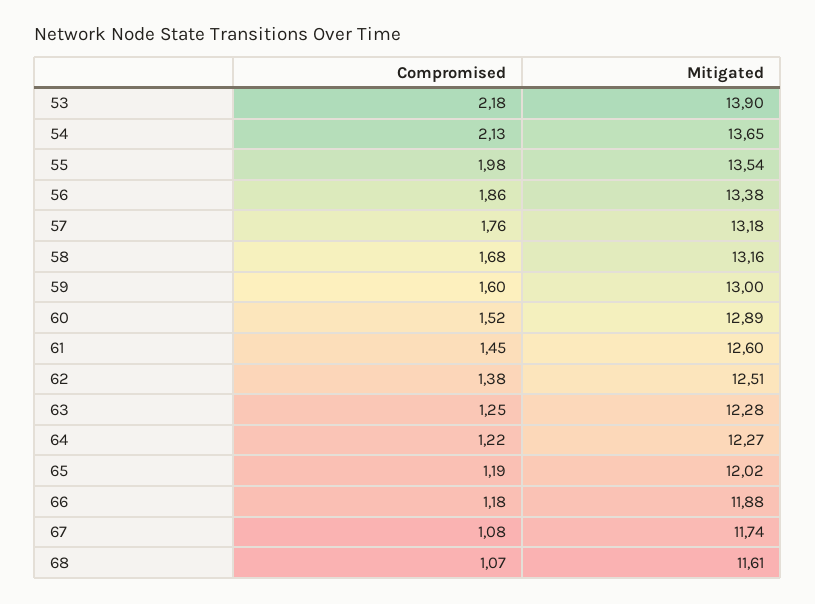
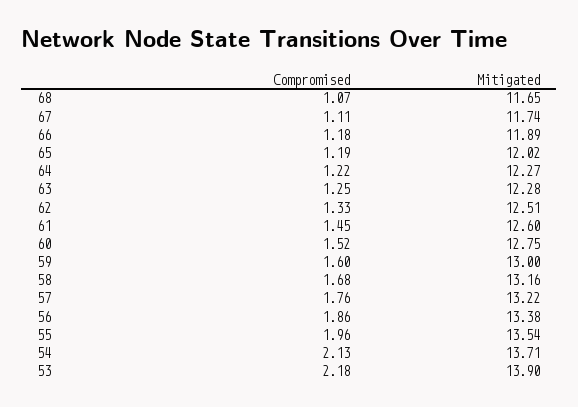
  {
    "Compromised": {
      "53": 2.18,
      "54": 2.13,
-     "55": 1.98,
+     "55": 1.96,
      "56": 1.86,
      "57": 1.76,
      "58": 1.68,
      "59": 1.6,
      "60": 1.52,
      "61": 1.45,
-     "62": 1.38,
+     "62": 1.33,
      "63": 1.25,
      "64": 1.22,
      "65": 1.19,
      "66": 1.18,
-     "67": 1.08,
+     "67": 1.11,
      "68": 1.07
    },
    "Mitigated": {
      "53": 13.9,
-     "54": 13.65,
+     "54": 13.71,
      "55": 13.54,
      "56": 13.38,
-     "57": 13.18,
+     "57": 13.22,
      "58": 13.16,
      "59": 13,
-     "60": 12.89,
+     "60": 12.75,
      "61": 12.6,
      "62": 12.51,
      "63": 12.28,
      "64": 12.27,
      "65": 12.02,
-     "66": 11.88,
+     "66": 11.89,
      "67": 11.74,
-     "68": 11.61
+     "68": 11.65
    }
  }

